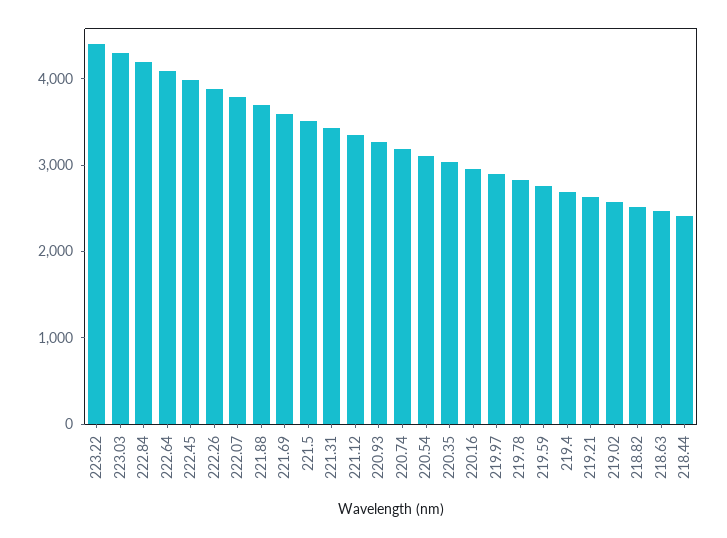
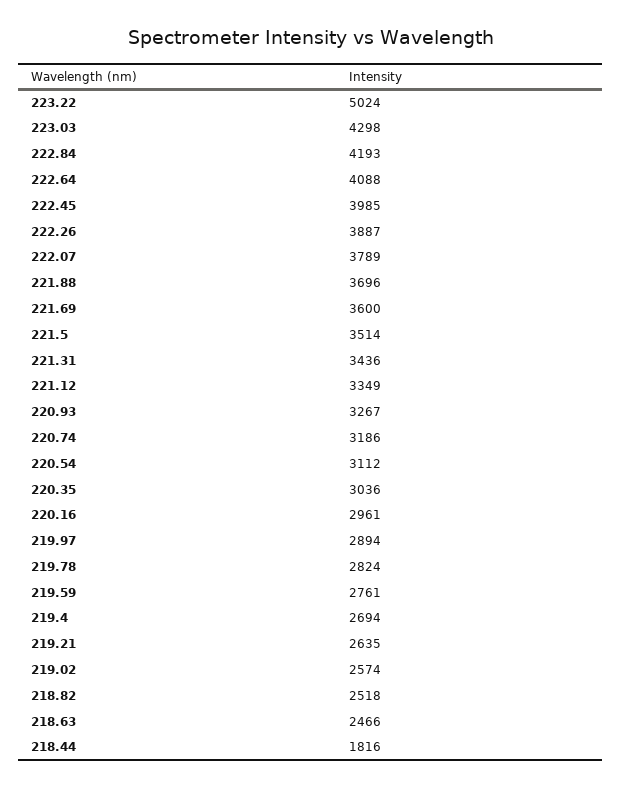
  {
-   "223.22": 4400,
+   "223.22": 5024,
    "223.03": 4298,
    "222.84": 4193,
    "222.64": 4088,
    "222.45": 3985,
    "222.26": 3887,
    "222.07": 3789,
    "221.88": 3696,
    "221.69": 3600,
    "221.5": 3514,
    "221.31": 3436,
    "221.12": 3349,
    "220.93": 3267,
    "220.74": 3186,
    "220.54": 3112,
    "220.35": 3036,
    "220.16": 2961,
    "219.97": 2894,
    "219.78": 2824,
    "219.59": 2761,
    "219.4": 2694,
    "219.21": 2635,
    "219.02": 2574,
    "218.82": 2518,
    "218.63": 2466,
-   "218.44": 2400
+   "218.44": 1816
  }

